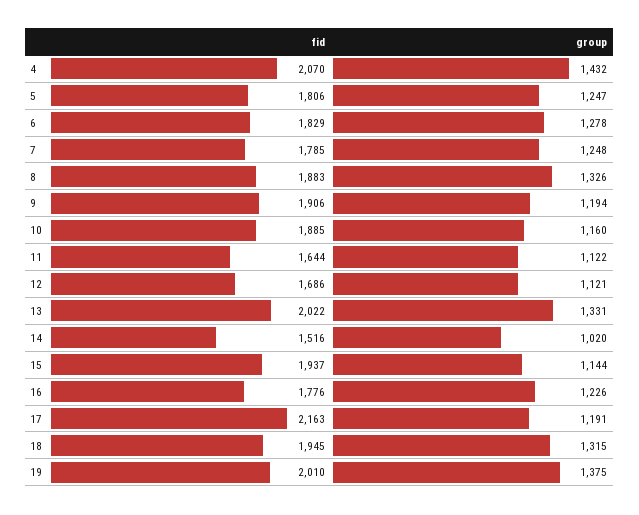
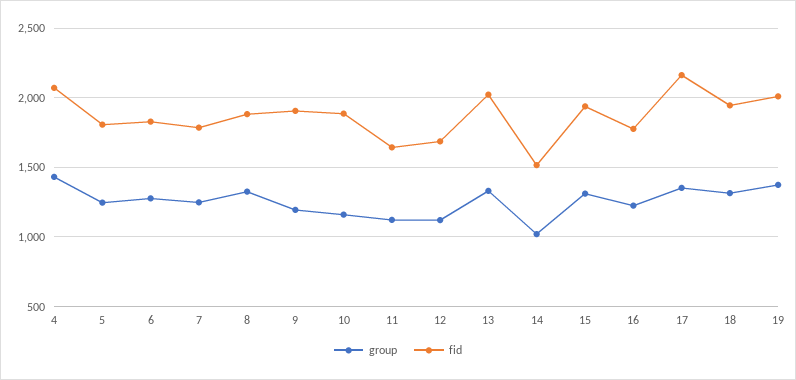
  {
    "fid": {
      "4": 2070,
      "5": 1806,
      "6": 1829,
      "7": 1785,
      "8": 1883,
      "9": 1906,
      "10": 1885,
      "11": 1644,
      "12": 1686,
      "13": 2022,
      "14": 1516,
      "15": 1937,
      "16": 1776,
      "17": 2163,
      "18": 1945,
      "19": 2010
    },
    "group": {
      "4": 1432,
      "5": 1247,
      "6": 1278,
      "7": 1248,
      "8": 1326,
      "9": 1194,
      "10": 1160,
      "11": 1122,
      "12": 1121,
      "13": 1331,
      "14": 1020,
-     "15": 1144,
+     "15": 1300,
      "16": 1226,
-     "17": 1191,
+     "17": 1350,
      "18": 1315,
      "19": 1375
    }
  }

